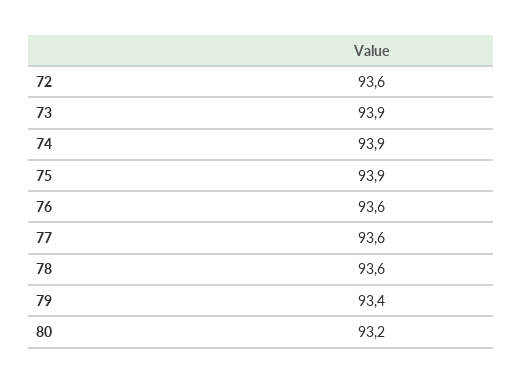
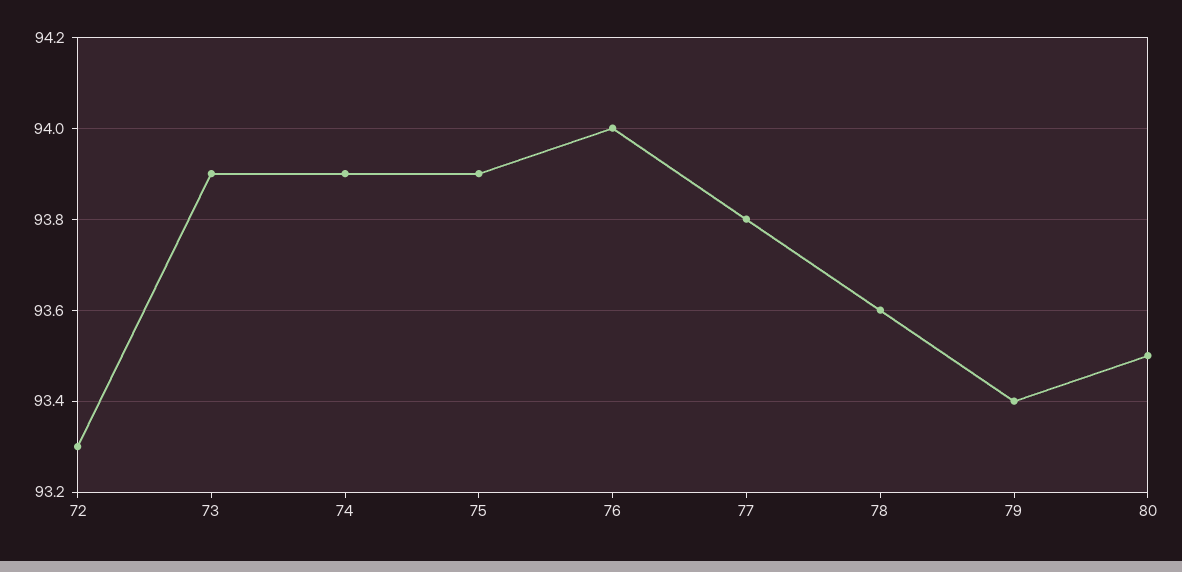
  {
-   "72": 93.6,
+   "72": 93.3,
    "73": 93.9,
    "74": 93.9,
    "75": 93.9,
-   "76": 93.6,
+   "76": 94,
-   "77": 93.6,
+   "77": 93.8,
    "78": 93.6,
    "79": 93.4,
-   "80": 93.2
+   "80": 93.5
  }

